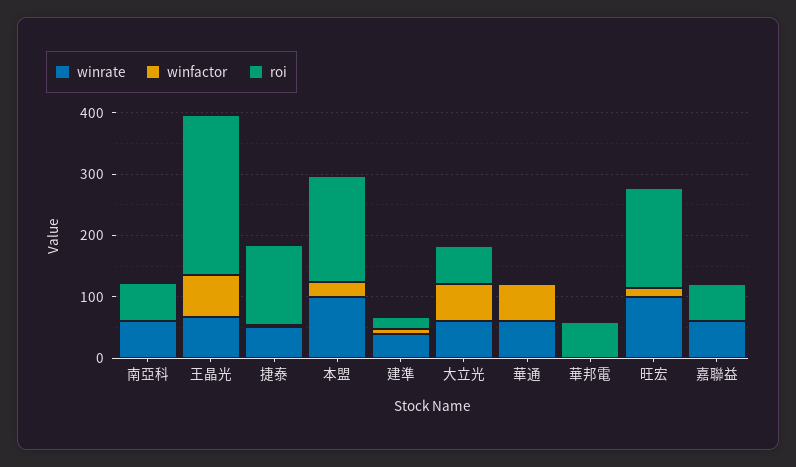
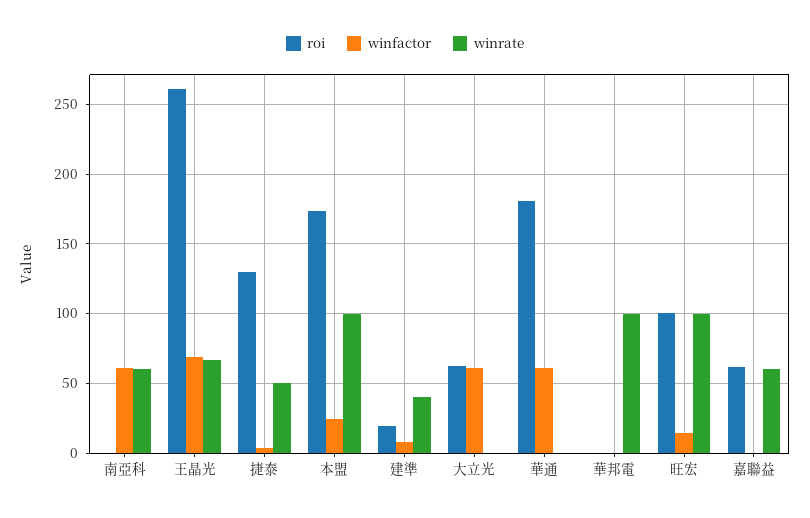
  {
    "winrate": {
      "南亞科": 60,
      "王晶光": 65,
      "捷泰": 50,
      "本盟": 100,
      "建準": 40,
-     "大立光": 60,
+     "大立光": 0,
-     "華通": 60,
+     "華通": 0,
-     "華邦電": 0,
+     "華邦電": 100,
      "旺宏": 100,
      "嘉聯益": 60
    },
    "winfactor": {
-     "南亞科": 0,
+     "南亞科": 60,
      "王晶光": 70,
      "捷泰": 5,
      "本盟": 25,
      "建準": 10,
      "大立光": 60,
      "華通": 60,
      "華邦電": 0,
      "旺宏": 15,
      "嘉聯益": 0
    },
    "roi": {
-     "南亞科": 60,
+     "南亞科": 0,
      "王晶光": 260,
      "捷泰": 130,
      "本盟": 175,
      "建準": 20,
      "大立光": 60,
-     "華通": 0,
+     "華通": 180,
-     "華邦電": 60,
+     "華邦電": 0,
-     "旺宏": 160,
+     "旺宏": 100,
      "嘉聯益": 60
    }
  }

